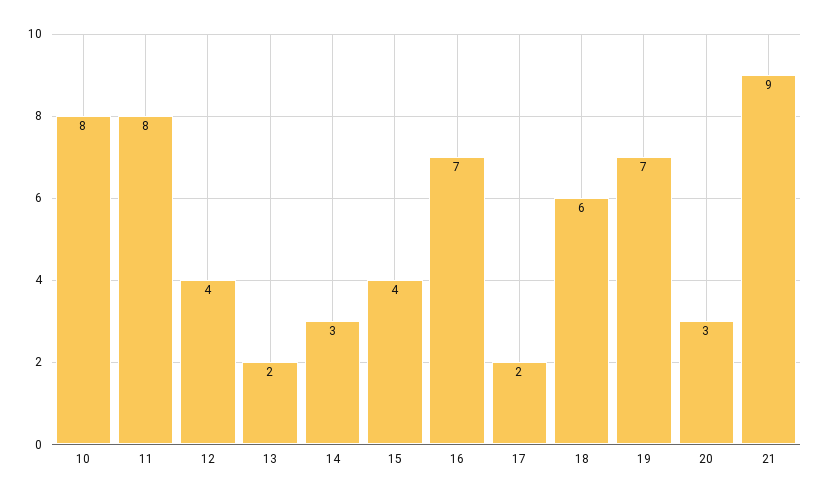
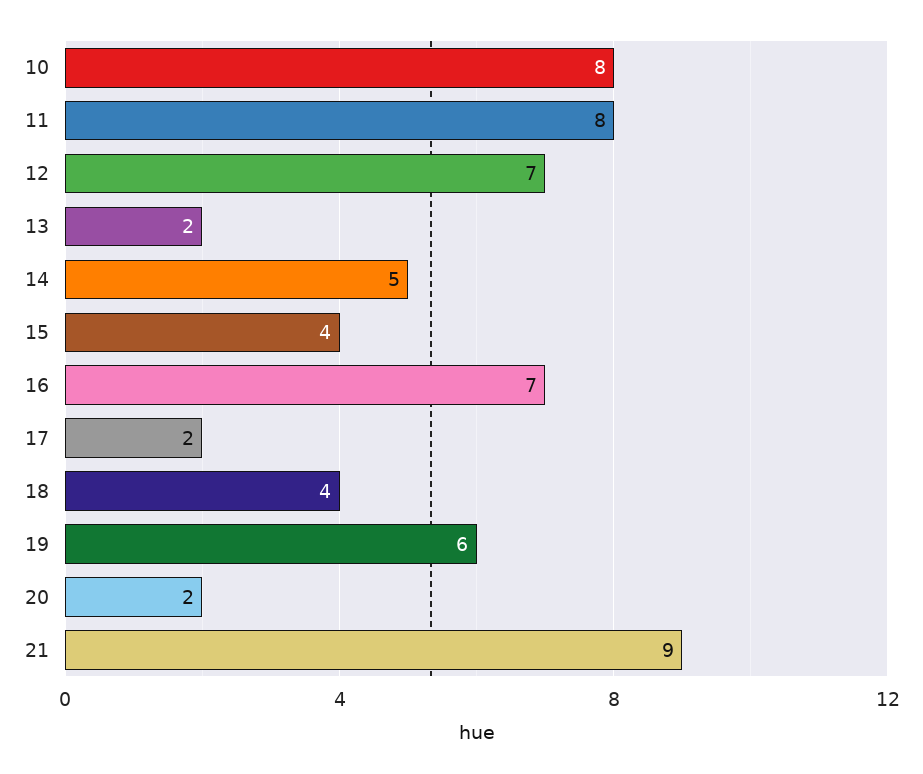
  {
    "10": 8,
    "11": 8,
-   "12": 4,
+   "12": 7,
    "13": 2,
-   "14": 3,
+   "14": 5,
    "15": 4,
    "16": 7,
    "17": 2,
-   "18": 6,
+   "18": 4,
-   "19": 7,
+   "19": 6,
-   "20": 3,
+   "20": 2,
    "21": 9
  }

